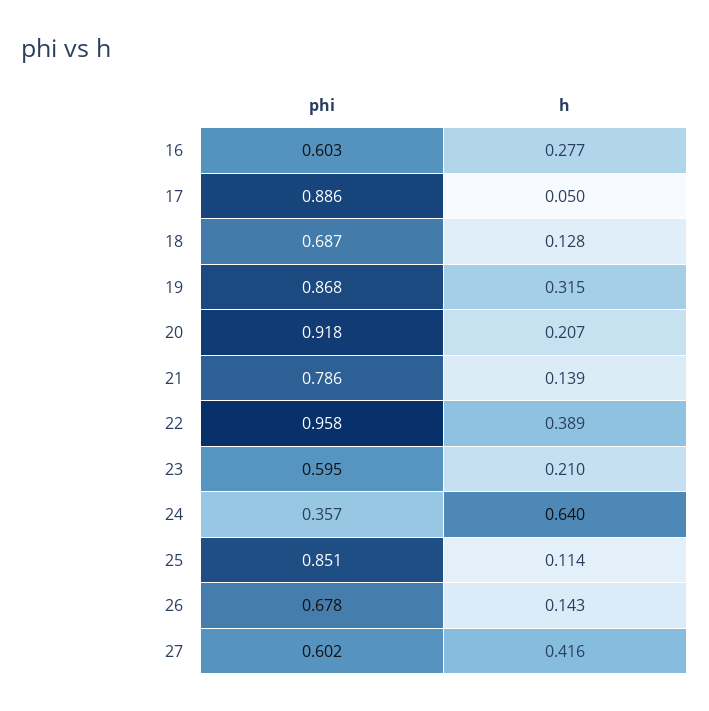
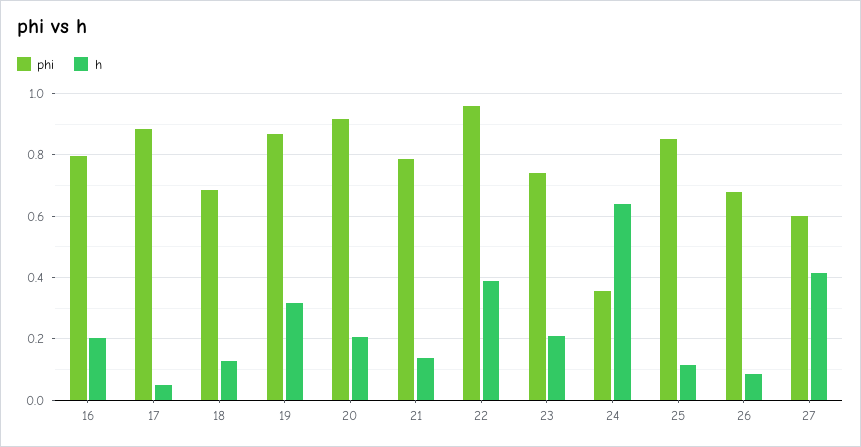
  {
    "phi": {
-     "16": 0.603,
+     "16": 0.8,
      "17": 0.886,
      "18": 0.687,
      "19": 0.868,
      "20": 0.918,
      "21": 0.786,
      "22": 0.958,
-     "23": 0.595,
+     "23": 0.74,
      "24": 0.357,
      "25": 0.851,
      "26": 0.678,
      "27": 0.602
    },
    "h": {
-     "16": 0.277,
+     "16": 0.2,
      "17": 0.05,
      "18": 0.128,
      "19": 0.315,
      "20": 0.207,
      "21": 0.139,
      "22": 0.389,
      "23": 0.21,
      "24": 0.64,
      "25": 0.114,
-     "26": 0.143,
+     "26": 0.08,
      "27": 0.416
    }
  }

